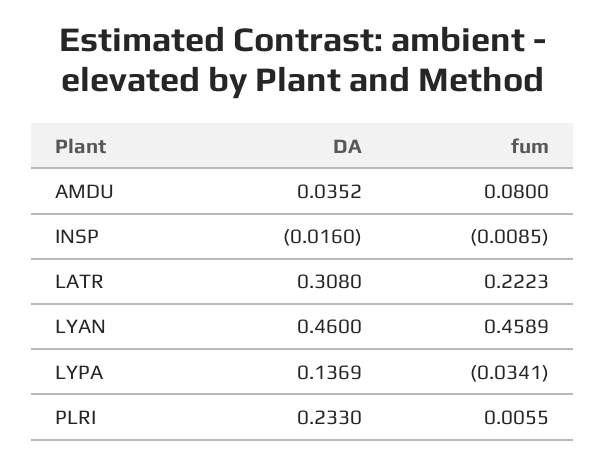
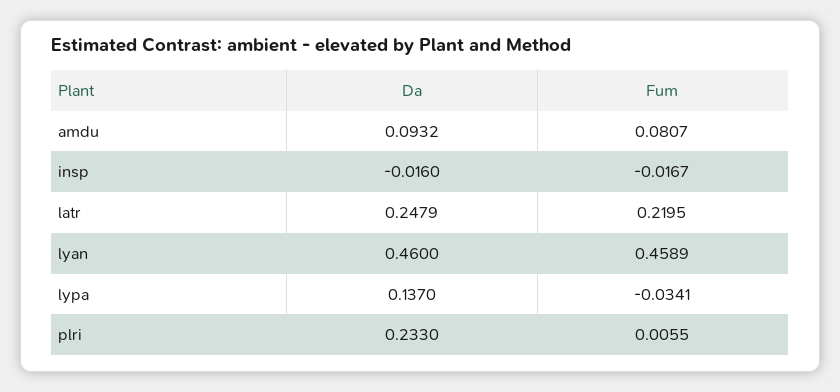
  {
    "DA": {
-     "AMDU": 0.0352,
+     "AMDU": 0.0932,
      "INSP": -0.016,
-     "LATR": 0.308,
+     "LATR": 0.2479,
      "LYAN": 0.46,
-     "LYPA": 0.1369,
+     "LYPA": 0.137,
      "PLRI": 0.233
    },
    "fum": {
-     "AMDU": 0.08,
+     "AMDU": 0.0807,
-     "INSP": -0.0085,
+     "INSP": -0.0167,
-     "LATR": 0.2223,
+     "LATR": 0.2195,
      "LYAN": 0.4589,
      "LYPA": -0.0341,
      "PLRI": 0.0055
    }
  }

